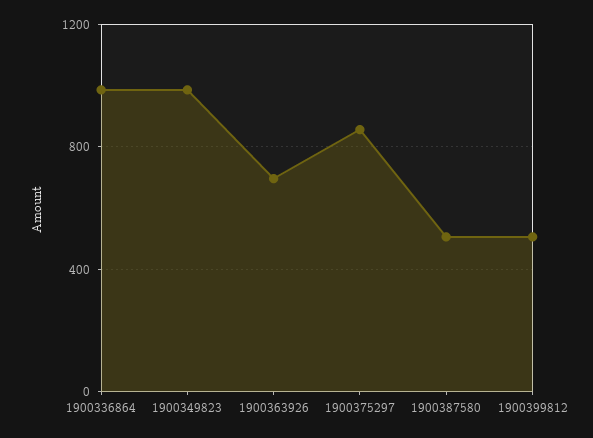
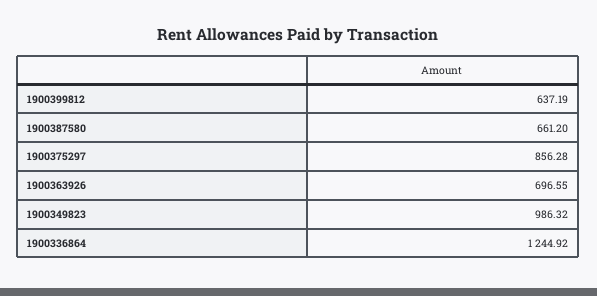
  {
-   "1900336864": 1000,
+   "1900336864": 1244.92,
    "1900349823": 986.32,
    "1900363926": 696.55,
    "1900375297": 856.28,
-   "1900387580": 500,
+   "1900387580": 661.2,
-   "1900399812": 500
+   "1900399812": 637.19
  }

